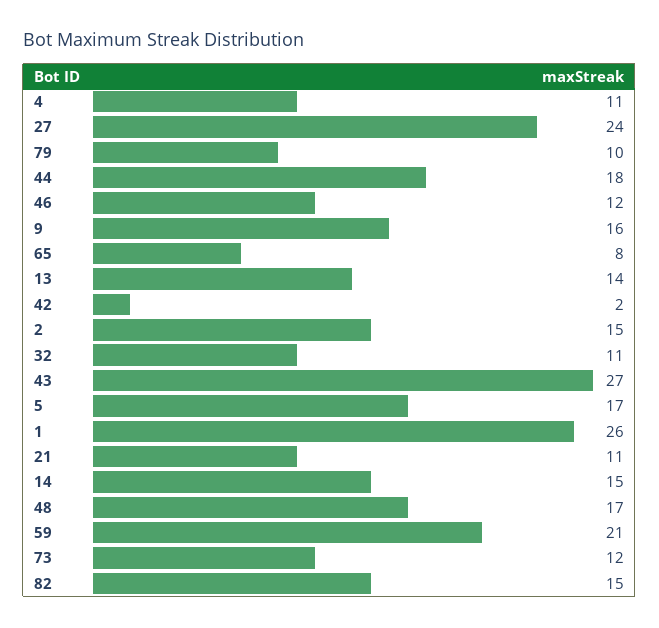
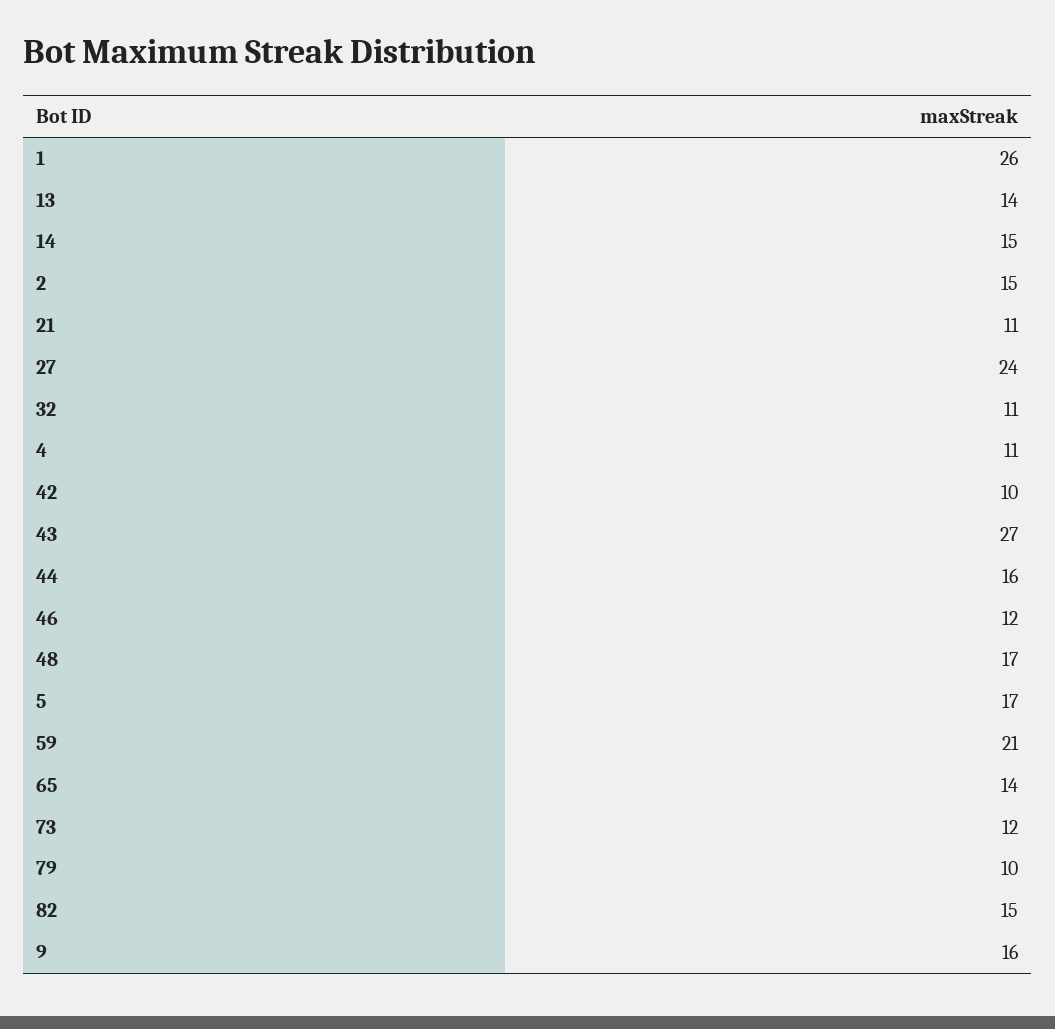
  {
    "4": 11,
    "27": 24,
    "79": 10,
-   "44": 18,
+   "44": 16,
    "46": 12,
    "9": 16,
-   "65": 8,
+   "65": 14,
    "13": 14,
-   "42": 2,
+   "42": 10,
    "2": 15,
    "32": 11,
    "43": 27,
    "5": 17,
    "1": 26,
    "21": 11,
    "14": 15,
    "48": 17,
    "59": 21,
    "73": 12,
    "82": 15
  }

